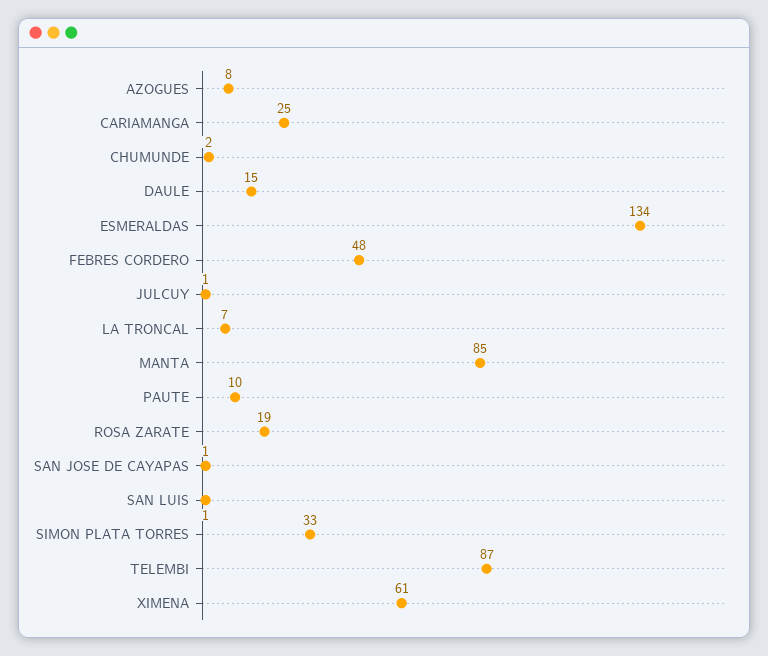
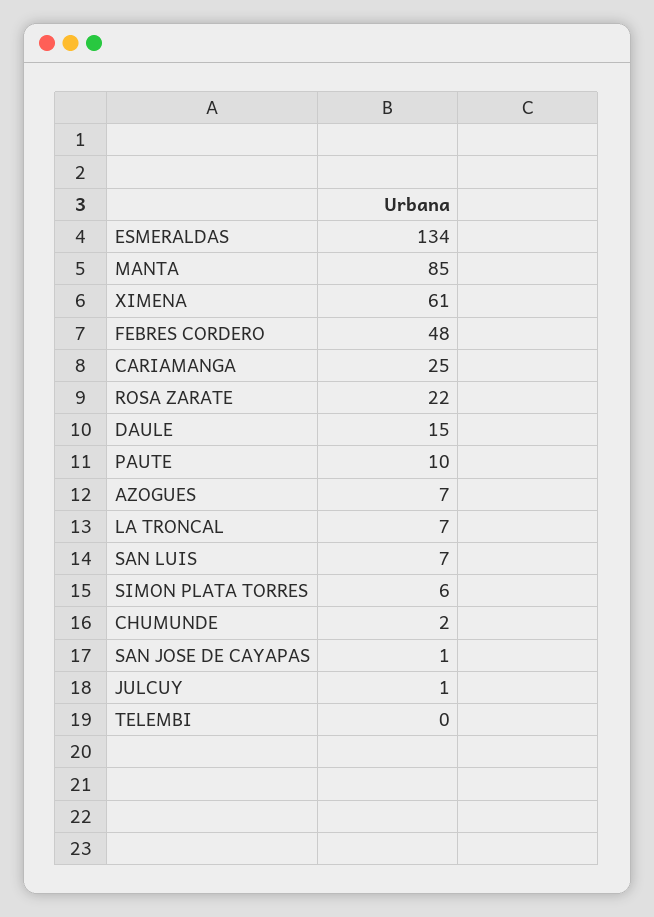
  {
-   "AZOGUES": 8,
+   "AZOGUES": 7,
    "CARIAMANGA": 25,
    "CHUMUNDE": 2,
    "DAULE": 15,
    "ESMERALDAS": 134,
    "FEBRES CORDERO": 48,
    "JULCUY": 1,
    "LA TRONCAL": 7,
    "MANTA": 85,
    "PAUTE": 10,
-   "ROSA ZARATE": 19,
+   "ROSA ZARATE": 22,
    "SAN JOSE DE CAYAPAS": 1,
-   "SAN LUIS": 1,
+   "SAN LUIS": 7,
-   "SIMON PLATA TORRES": 33,
+   "SIMON PLATA TORRES": 6,
-   "TELEMBI": 87,
+   "TELEMBI": 0,
    "XIMENA": 61
  }

